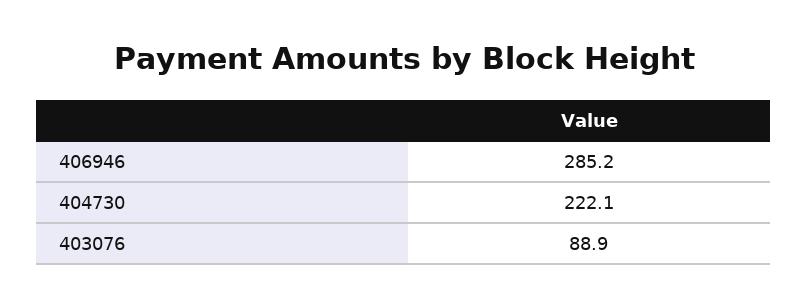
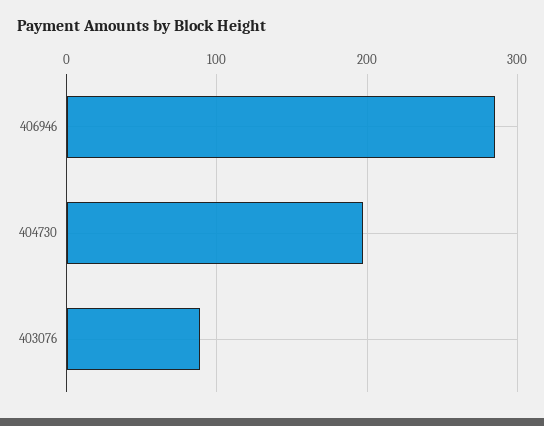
  {
    "406946": 285.2,
-   "404730": 222.1,
+   "404730": 200,
    "403076": 88.9
  }

